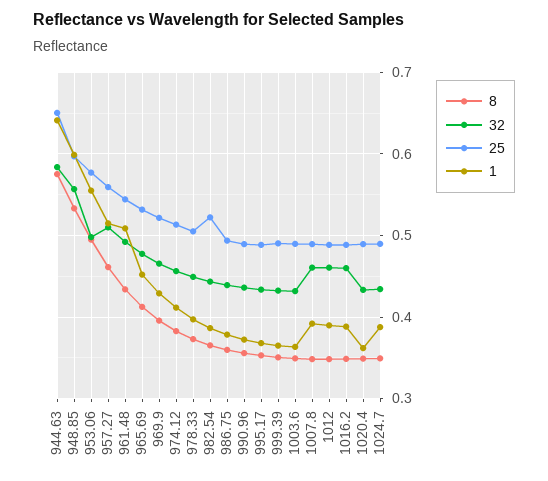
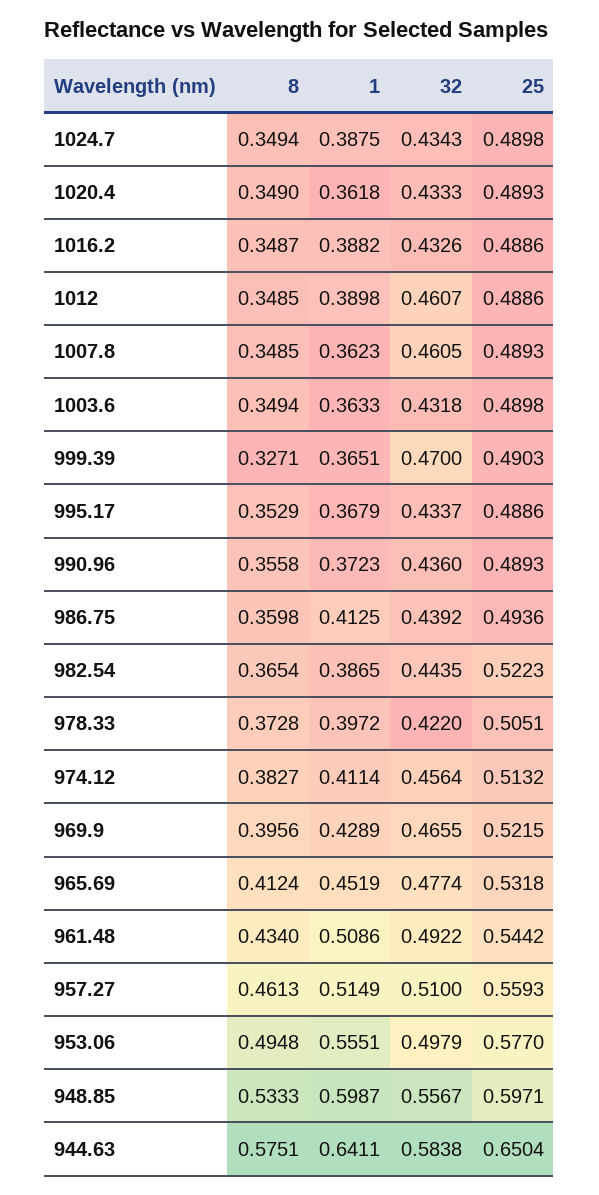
  {
    "8": {
      "944.63": 0.5751,
      "948.85": 0.5333,
      "953.06": 0.4948,
      "957.27": 0.4613,
      "961.48": 0.434,
      "965.69": 0.4124,
      "969.9": 0.3956,
      "974.12": 0.3827,
      "978.33": 0.3728,
      "982.54": 0.3654,
      "986.75": 0.3598,
      "990.96": 0.3558,
      "995.17": 0.3529,
-     "999.39": 0.35,
+     "999.39": 0.3271,
      "1003.6": 0.3494,
      "1007.8": 0.3485,
      "1012": 0.3485,
      "1016.2": 0.3487,
      "1020.4": 0.349,
      "1024.7": 0.3494
    },
    "32": {
      "944.63": 0.5838,
      "948.85": 0.5567,
      "953.06": 0.4979,
      "957.27": 0.51,
      "961.48": 0.4922,
      "965.69": 0.4774,
      "969.9": 0.4655,
      "974.12": 0.4564,
-     "978.33": 0.45,
+     "978.33": 0.422,
      "982.54": 0.4435,
      "986.75": 0.4392,
      "990.96": 0.436,
      "995.17": 0.4337,
-     "999.39": 0.43,
+     "999.39": 0.47,
      "1003.6": 0.4318,
      "1007.8": 0.4605,
      "1012": 0.4607,
-     "1016.2": 0.46,
+     "1016.2": 0.4326,
      "1020.4": 0.4333,
      "1024.7": 0.4343
    },
    "25": {
      "944.63": 0.6504,
      "948.85": 0.5971,
      "953.06": 0.577,
      "957.27": 0.5593,
      "961.48": 0.5442,
      "965.69": 0.5318,
      "969.9": 0.5215,
      "974.12": 0.5132,
      "978.33": 0.5051,
      "982.54": 0.5223,
      "986.75": 0.4936,
      "990.96": 0.4893,
      "995.17": 0.4886,
      "999.39": 0.4903,
      "1003.6": 0.4898,
      "1007.8": 0.4893,
      "1012": 0.4886,
      "1016.2": 0.4886,
      "1020.4": 0.4893,
      "1024.7": 0.4898
    },
    "1": {
      "944.63": 0.6411,
      "948.85": 0.5987,
      "953.06": 0.5551,
      "957.27": 0.5149,
      "961.48": 0.5086,
      "965.69": 0.4519,
      "969.9": 0.4289,
      "974.12": 0.4114,
      "978.33": 0.3972,
      "982.54": 0.3865,
-     "986.75": 0.38,
+     "986.75": 0.4125,
      "990.96": 0.3723,
      "995.17": 0.3679,
      "999.39": 0.3651,
      "1003.6": 0.3633,
-     "1007.8": 0.39,
+     "1007.8": 0.3623,
      "1012": 0.3898,
      "1016.2": 0.3882,
      "1020.4": 0.3618,
      "1024.7": 0.3875
    }
  }

